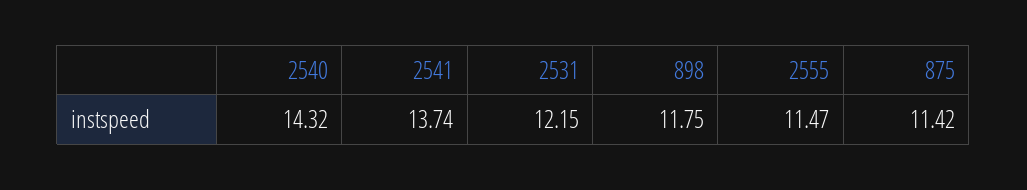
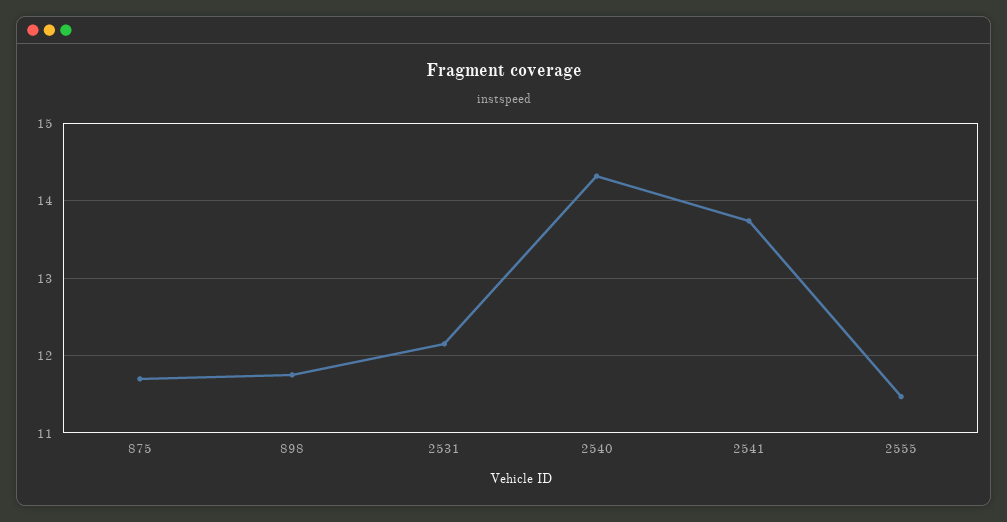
  {
    "2540": 14.32,
    "2541": 13.74,
    "2531": 12.15,
    "898": 11.75,
    "2555": 11.47,
-   "875": 11.42
+   "875": 11.7
  }

